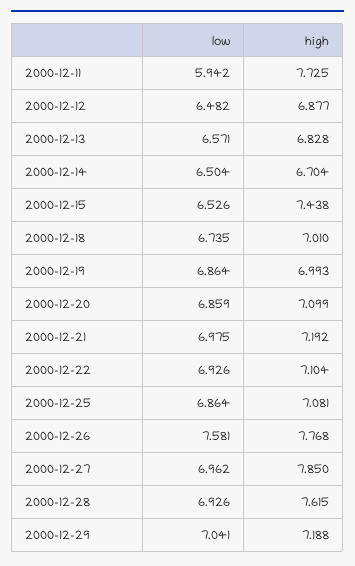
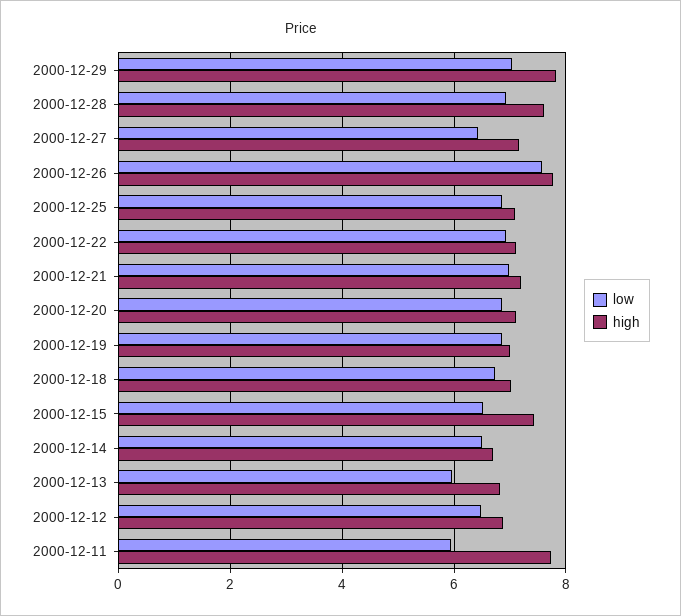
  {
    "low": {
      "2000-12-11": 5.942,
      "2000-12-12": 6.482,
-     "2000-12-13": 6.571,
+     "2000-12-13": 6,
      "2000-12-14": 6.504,
      "2000-12-15": 6.526,
      "2000-12-18": 6.735,
      "2000-12-19": 6.864,
      "2000-12-20": 6.859,
      "2000-12-21": 6.975,
      "2000-12-22": 6.926,
      "2000-12-25": 6.864,
      "2000-12-26": 7.581,
-     "2000-12-27": 6.962,
+     "2000-12-27": 6.4,
      "2000-12-28": 6.926,
      "2000-12-29": 7.041
    },
    "high": {
      "2000-12-11": 7.725,
      "2000-12-12": 6.877,
      "2000-12-13": 6.828,
      "2000-12-14": 6.704,
      "2000-12-15": 7.438,
      "2000-12-18": 7.01,
      "2000-12-19": 6.993,
      "2000-12-20": 7.099,
      "2000-12-21": 7.192,
      "2000-12-22": 7.104,
      "2000-12-25": 7.081,
      "2000-12-26": 7.768,
-     "2000-12-27": 7.85,
+     "2000-12-27": 7.2,
      "2000-12-28": 7.615,
-     "2000-12-29": 7.188
+     "2000-12-29": 7.8
    }
  }

